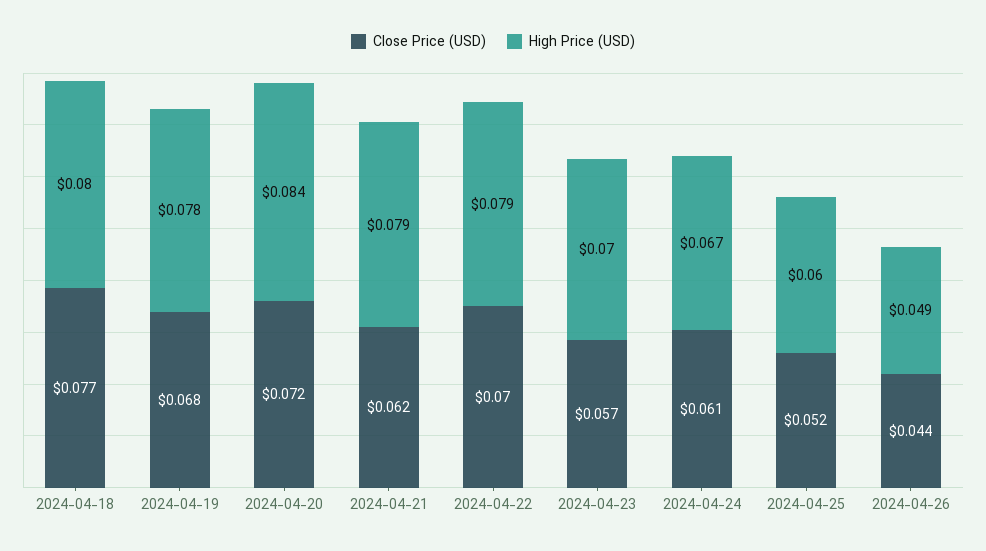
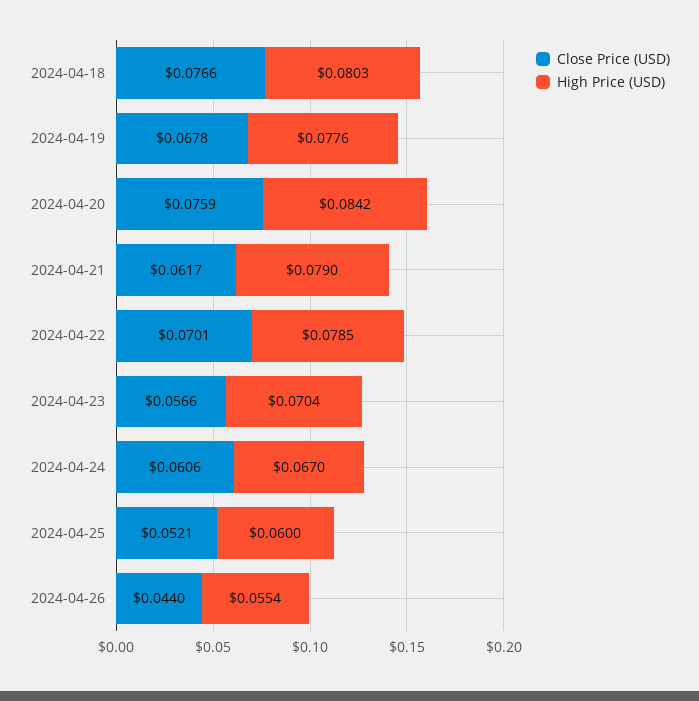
  {
    "Close Price (USD)": {
      "2024-04-18": 0.0766,
      "2024-04-19": 0.0678,
-     "2024-04-20": 0.072,
+     "2024-04-20": 0.0759,
      "2024-04-21": 0.0617,
      "2024-04-22": 0.0701,
      "2024-04-23": 0.0566,
      "2024-04-24": 0.0606,
      "2024-04-25": 0.0521,
      "2024-04-26": 0.044
    },
    "High Price (USD)": {
      "2024-04-18": 0.0803,
      "2024-04-19": 0.0776,
      "2024-04-20": 0.0842,
      "2024-04-21": 0.079,
      "2024-04-22": 0.0785,
      "2024-04-23": 0.0704,
      "2024-04-24": 0.067,
      "2024-04-25": 0.06,
-     "2024-04-26": 0.049
+     "2024-04-26": 0.0554
    }
  }

